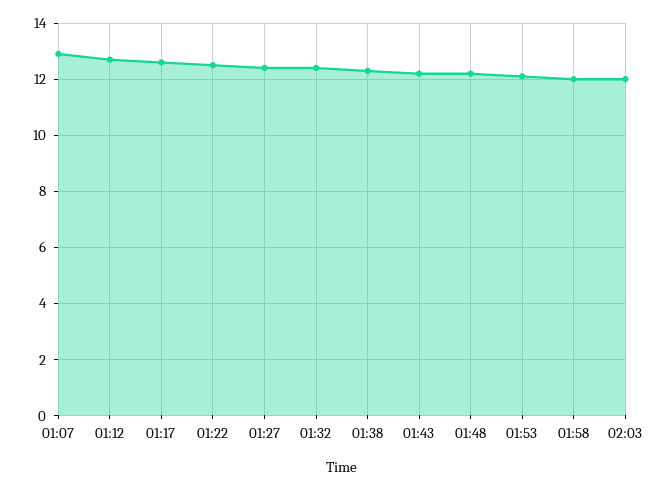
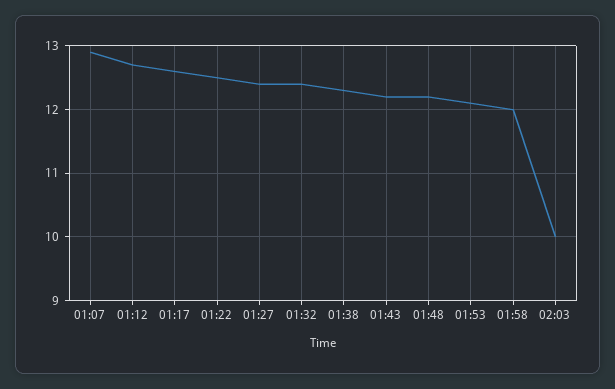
  {
    "01:07": 12.9,
    "01:12": 12.7,
    "01:17": 12.6,
    "01:22": 12.5,
    "01:27": 12.4,
    "01:32": 12.4,
    "01:38": 12.3,
    "01:43": 12.2,
    "01:48": 12.2,
    "01:53": 12.1,
    "01:58": 12,
-   "02:03": 12
+   "02:03": 10
  }

